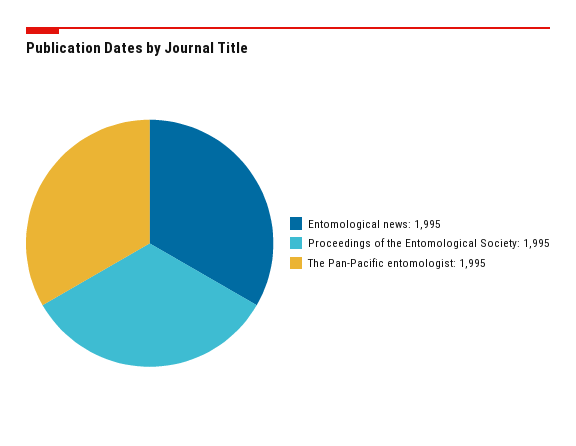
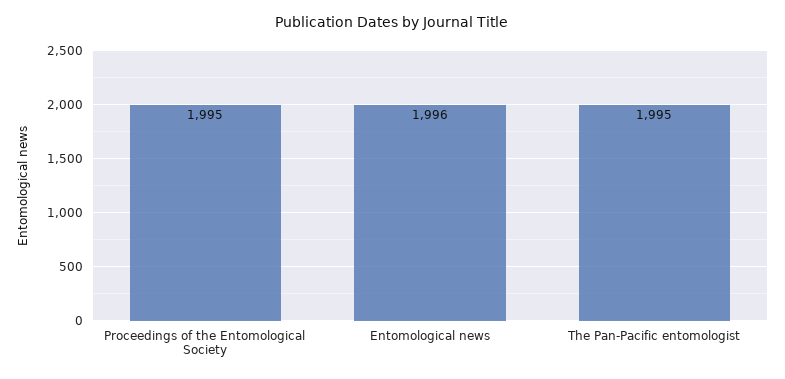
  {
-   "Entomological news": 1995,
+   "Entomological news": 1996,
    "Proceedings of the Entomological Society": 1995,
    "The Pan-Pacific entomologist": 1995
  }

